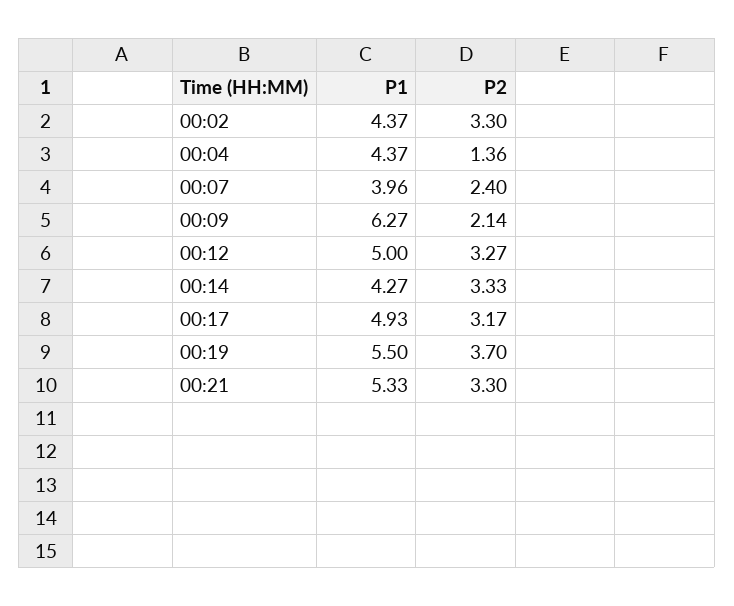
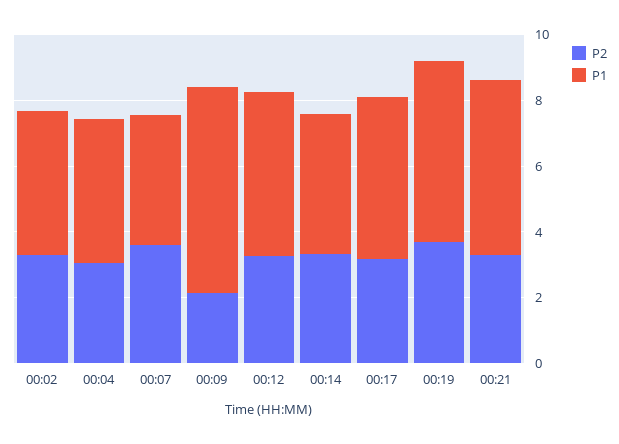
  {
    "P1": {
      "00:02": 4.37,
      "00:04": 4.37,
      "00:07": 3.96,
      "00:09": 6.27,
      "00:12": 5,
      "00:14": 4.27,
      "00:17": 4.93,
      "00:19": 5.5,
      "00:21": 5.33
    },
    "P2": {
      "00:02": 3.3,
-     "00:04": 1.36,
+     "00:04": 3,
-     "00:07": 2.4,
+     "00:07": 3.5,
      "00:09": 2.14,
      "00:12": 3.27,
      "00:14": 3.33,
      "00:17": 3.17,
      "00:19": 3.7,
      "00:21": 3.3
    }
  }

